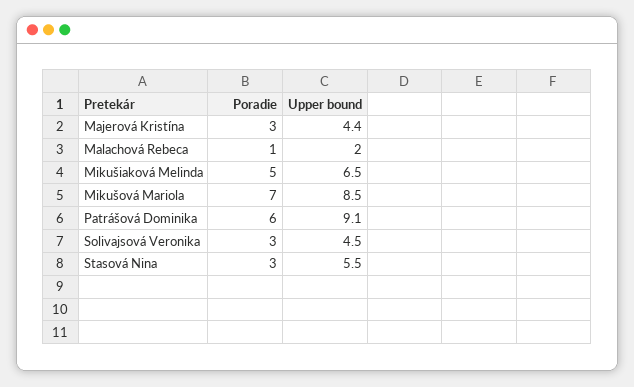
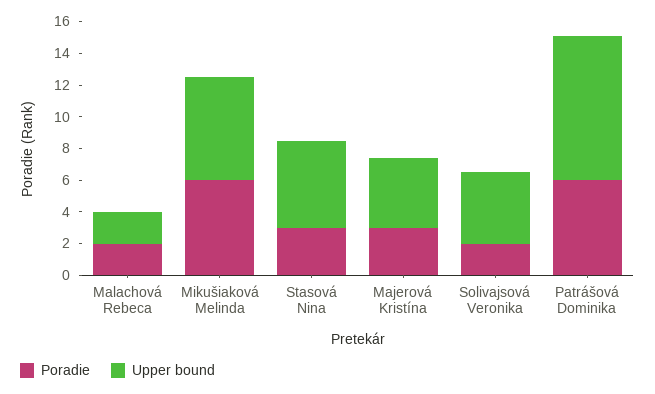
  {
    "Poradie": {
      "Majerová Kristína": 3,
-     "Malachová Rebeca": 1,
+     "Malachová Rebeca": 2,
-     "Mikušiaková Melinda": 5,
+     "Mikušiaková Melinda": 6,
-     "Mikušová Mariola": 7,
      "Patrášová Dominika": 6,
-     "Solivajsová Veronika": 3,
+     "Solivajsová Veronika": 2,
      "Stasová Nina": 3
    },
    "Upper bound": {
      "Majerová Kristína": 4.4,
      "Malachová Rebeca": 2,
      "Mikušiaková Melinda": 6.5,
-     "Mikušová Mariola": 8.5,
      "Patrášová Dominika": 9.1,
      "Solivajsová Veronika": 4.5,
      "Stasová Nina": 5.5
    }
  }

